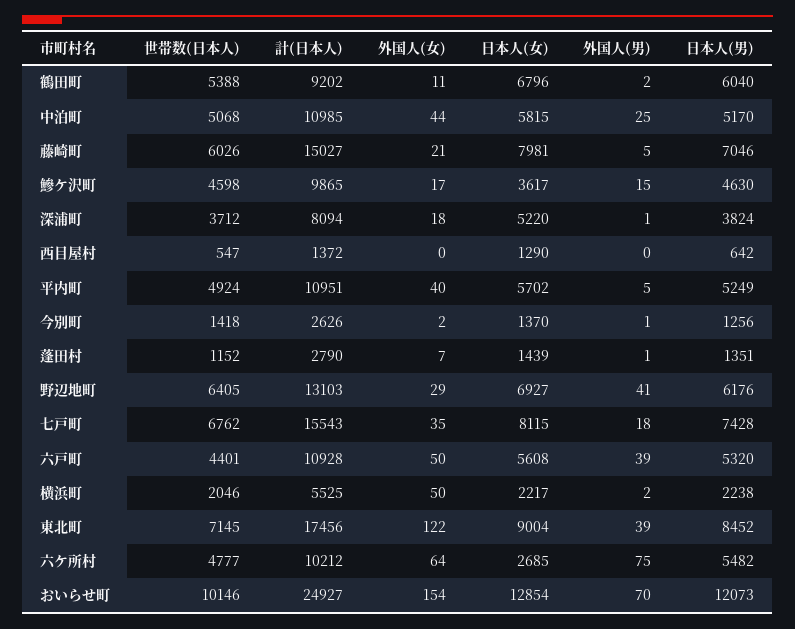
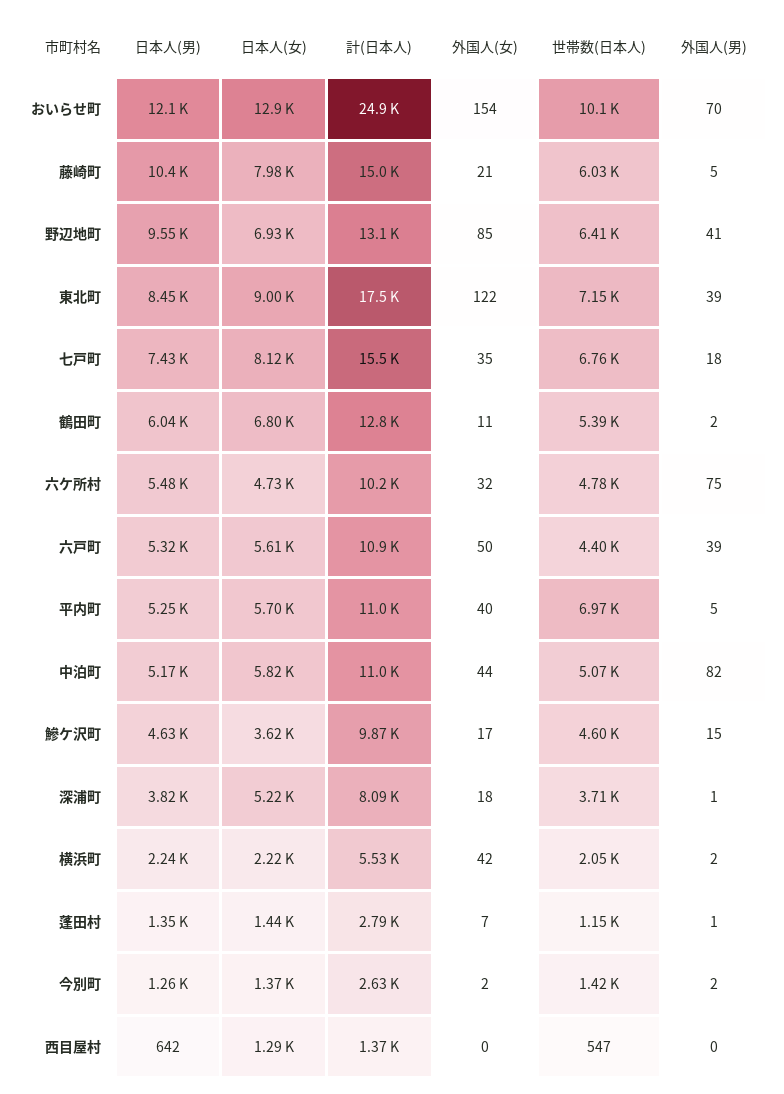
  {
    "世帯数(日本人)": {
      "鶴田町": 5388,
      "中泊町": 5068,
      "藤崎町": 6026,
      "鰺ケ沢町": 4598,
      "深浦町": 3712,
      "西目屋村": 547,
-     "平内町": 4924,
+     "平内町": 6970,
      "今別町": 1418,
      "蓬田村": 1152,
      "野辺地町": 6405,
      "七戸町": 6762,
      "六戸町": 4401,
      "横浜町": 2046,
      "東北町": 7145,
      "六ケ所村": 4777,
      "おいらせ町": 10146
    },
    "計(日本人)": {
-     "鶴田町": 9202,
+     "鶴田町": 12800,
      "中泊町": 10985,
      "藤崎町": 15027,
      "鰺ケ沢町": 9865,
      "深浦町": 8094,
      "西目屋村": 1372,
      "平内町": 10951,
      "今別町": 2626,
      "蓬田村": 2790,
      "野辺地町": 13103,
      "七戸町": 15543,
      "六戸町": 10928,
      "横浜町": 5525,
      "東北町": 17456,
      "六ケ所村": 10212,
      "おいらせ町": 24927
    },
    "外国人(女)": {
      "鶴田町": 11,
      "中泊町": 44,
      "藤崎町": 21,
      "鰺ケ沢町": 17,
      "深浦町": 18,
      "西目屋村": 0,
      "平内町": 40,
      "今別町": 2,
      "蓬田村": 7,
-     "野辺地町": 29,
+     "野辺地町": 85,
      "七戸町": 35,
      "六戸町": 50,
-     "横浜町": 50,
+     "横浜町": 42,
      "東北町": 122,
-     "六ケ所村": 64,
+     "六ケ所村": 32,
      "おいらせ町": 154
    },
    "日本人(女)": {
      "鶴田町": 6796,
      "中泊町": 5815,
      "藤崎町": 7981,
      "鰺ケ沢町": 3617,
      "深浦町": 5220,
      "西目屋村": 1290,
      "平内町": 5702,
      "今別町": 1370,
      "蓬田村": 1439,
      "野辺地町": 6927,
      "七戸町": 8115,
      "六戸町": 5608,
      "横浜町": 2217,
      "東北町": 9004,
-     "六ケ所村": 2685,
+     "六ケ所村": 4730,
      "おいらせ町": 12854
    },
    "外国人(男)": {
      "鶴田町": 2,
-     "中泊町": 25,
+     "中泊町": 82,
      "藤崎町": 5,
      "鰺ケ沢町": 15,
      "深浦町": 1,
      "西目屋村": 0,
      "平内町": 5,
-     "今別町": 1,
+     "今別町": 2,
      "蓬田村": 1,
      "野辺地町": 41,
      "七戸町": 18,
      "六戸町": 39,
      "横浜町": 2,
      "東北町": 39,
      "六ケ所村": 75,
      "おいらせ町": 70
    },
    "日本人(男)": {
      "鶴田町": 6040,
      "中泊町": 5170,
-     "藤崎町": 7046,
+     "藤崎町": 10400,
      "鰺ケ沢町": 4630,
      "深浦町": 3824,
      "西目屋村": 642,
      "平内町": 5249,
      "今別町": 1256,
      "蓬田村": 1351,
-     "野辺地町": 6176,
+     "野辺地町": 9550,
      "七戸町": 7428,
      "六戸町": 5320,
      "横浜町": 2238,
      "東北町": 8452,
      "六ケ所村": 5482,
      "おいらせ町": 12073
    }
  }

